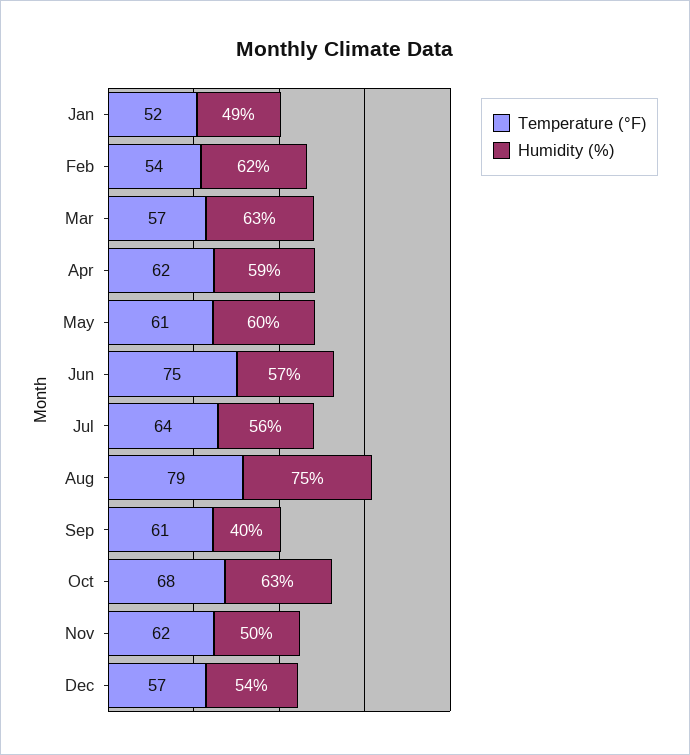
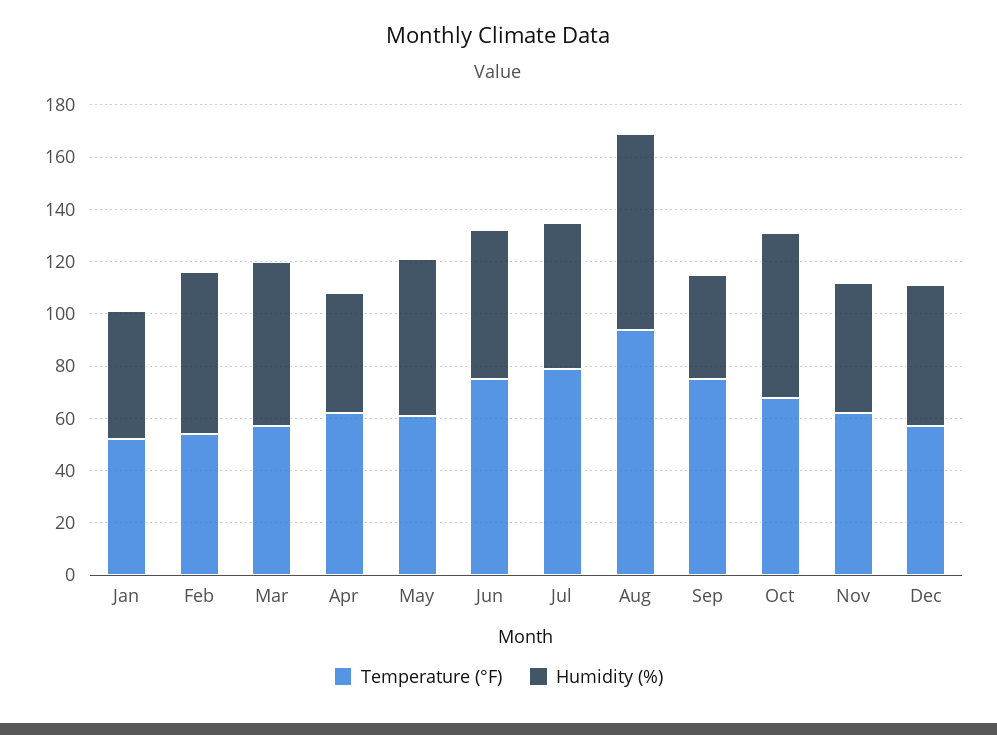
  {
    "Temperature (°F)": {
      "Jan": 52,
      "Feb": 54,
      "Mar": 57,
      "Apr": 62,
      "May": 61,
      "Jun": 75,
-     "Jul": 64,
+     "Jul": 80,
-     "Aug": 79,
+     "Aug": 95,
-     "Sep": 61,
+     "Sep": 75,
      "Oct": 68,
      "Nov": 62,
      "Dec": 57
    },
    "Humidity (%)": {
      "Jan": 49,
      "Feb": 62,
      "Mar": 63,
-     "Apr": 59,
+     "Apr": 45,
      "May": 60,
      "Jun": 57,
      "Jul": 56,
      "Aug": 75,
      "Sep": 40,
      "Oct": 63,
      "Nov": 50,
      "Dec": 54
    }
  }

